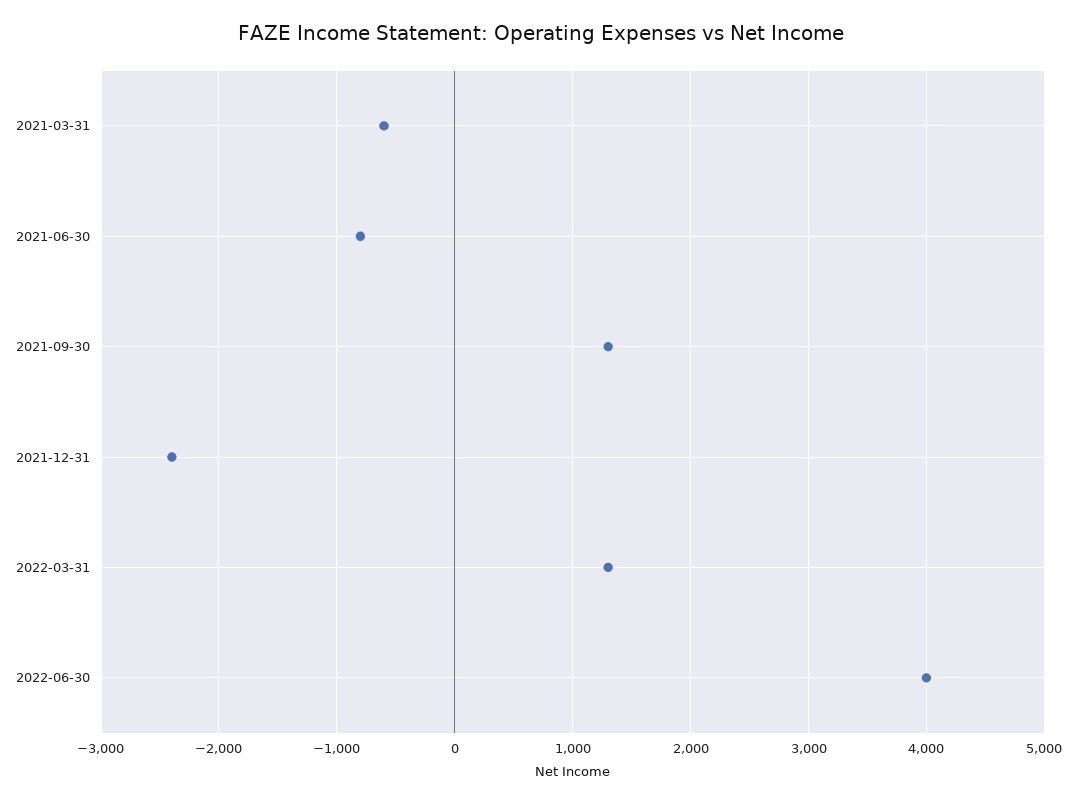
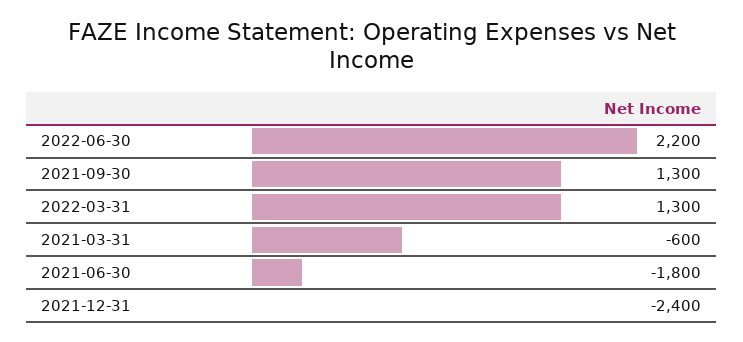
  {
    "2021-03-31": -600,
-   "2021-06-30": -800,
+   "2021-06-30": -1800,
    "2021-09-30": 1300,
    "2021-12-31": -2400,
    "2022-03-31": 1300,
-   "2022-06-30": 4000
+   "2022-06-30": 2200
  }

